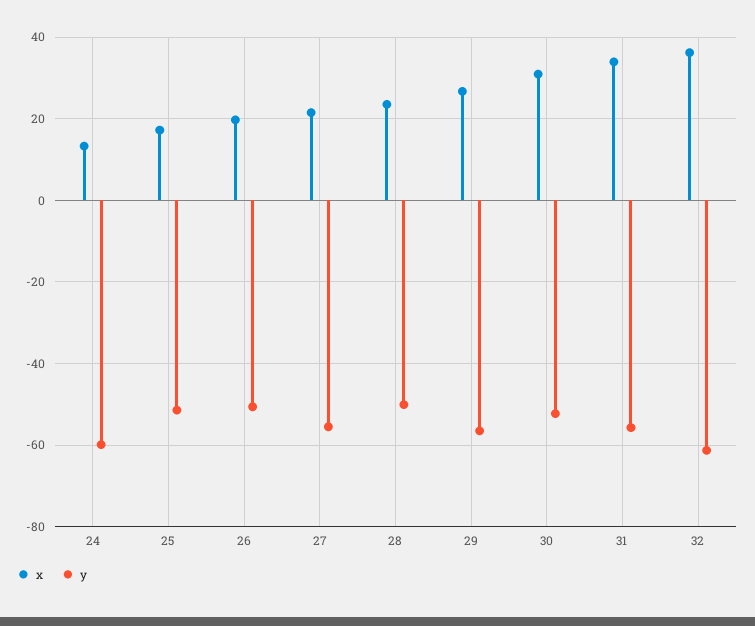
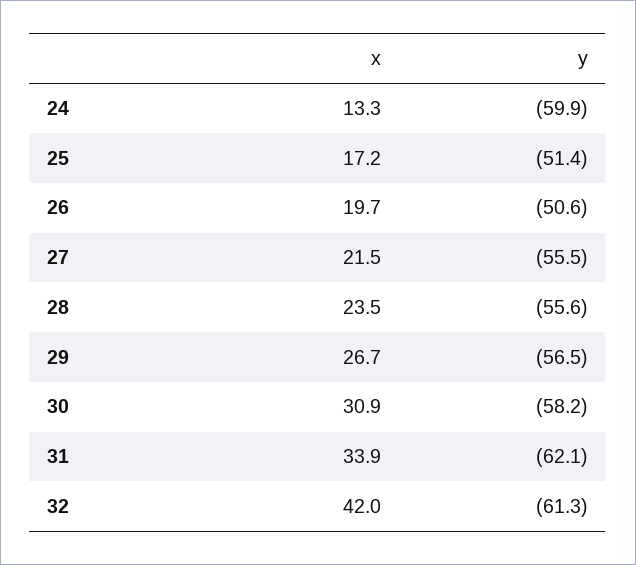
  {
    "x": {
      "24": 13.3,
      "25": 17.2,
      "26": 19.7,
      "27": 21.5,
      "28": 23.5,
      "29": 26.7,
      "30": 30.9,
      "31": 33.9,
-     "32": 36
+     "32": 42
    },
    "y": {
      "24": -59.9,
      "25": -51.4,
      "26": -50.6,
      "27": -55.5,
-     "28": -50,
+     "28": -55.6,
      "29": -56.5,
-     "30": -52,
+     "30": -58.2,
-     "31": -56,
+     "31": -62.1,
      "32": -61.3
    }
  }

